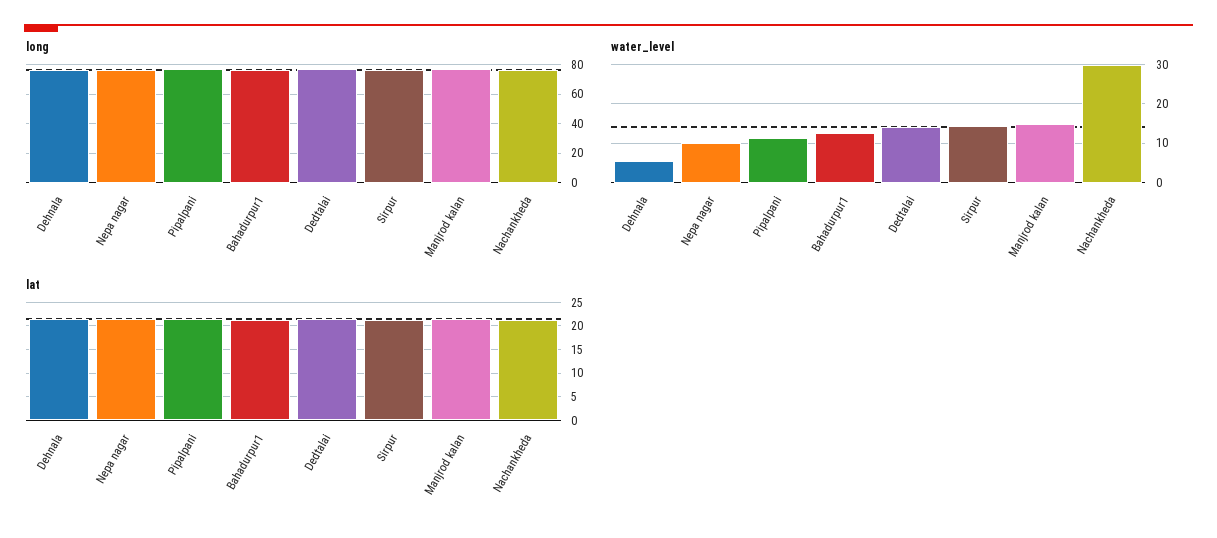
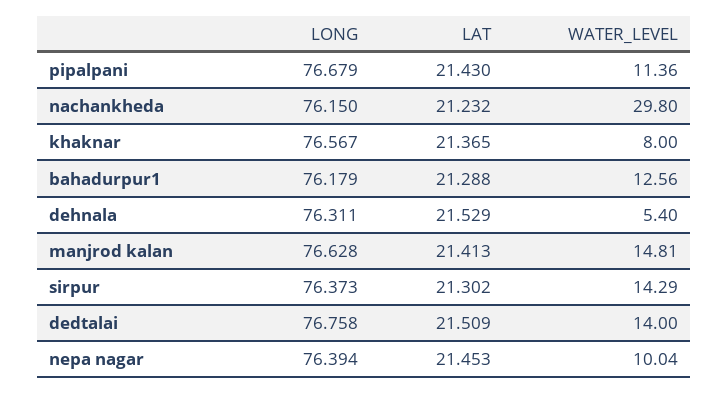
  {
    "long": {
      "Dehnala": 76.311,
      "Nepa nagar": 76.394,
      "Pipalpani": 76.679,
      "Bahadurpur1": 76.179,
      "Dedtalai": 76.758,
      "Sirpur": 76.373,
      "Manjrod kalan": 76.628,
-     "Nachankheda": 76.15
+     "Nachankheda": 76.15,
+     "khaknar": 76.567
    },
    "water_level": {
      "Dehnala": 5.4,
      "Nepa nagar": 10.04,
      "Pipalpani": 11.36,
      "Bahadurpur1": 12.56,
      "Dedtalai": 14,
      "Sirpur": 14.29,
      "Manjrod kalan": 14.81,
-     "Nachankheda": 29.8
+     "Nachankheda": 29.8,
+     "khaknar": 8
    },
    "lat": {
      "Dehnala": 21.529,
      "Nepa nagar": 21.453,
      "Pipalpani": 21.43,
      "Bahadurpur1": 21.288,
      "Dedtalai": 21.509,
      "Sirpur": 21.302,
      "Manjrod kalan": 21.413,
-     "Nachankheda": 21.232
+     "Nachankheda": 21.232,
+     "khaknar": 21.365
    }
  }

